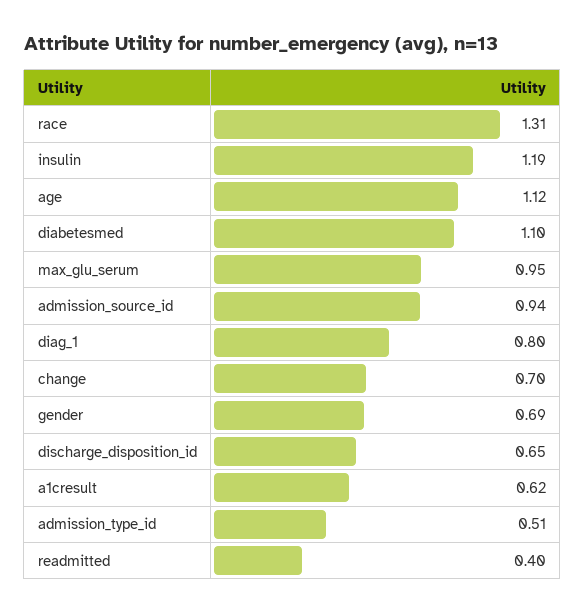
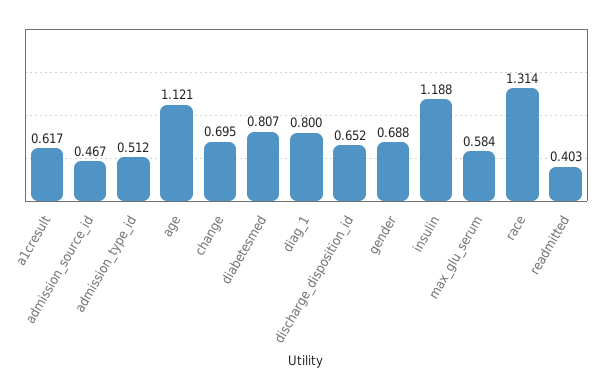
  {
    "race": 1.314,
    "insulin": 1.188,
    "age": 1.121,
-   "diabetesmed": 1.1,
+   "diabetesmed": 0.807,
-   "max_glu_serum": 0.95,
+   "max_glu_serum": 0.584,
-   "admission_source_id": 0.94,
+   "admission_source_id": 0.467,
    "diag_1": 0.8,
    "change": 0.695,
    "gender": 0.688,
    "discharge_disposition_id": 0.652,
    "a1cresult": 0.617,
    "admission_type_id": 0.512,
    "readmitted": 0.403
  }

